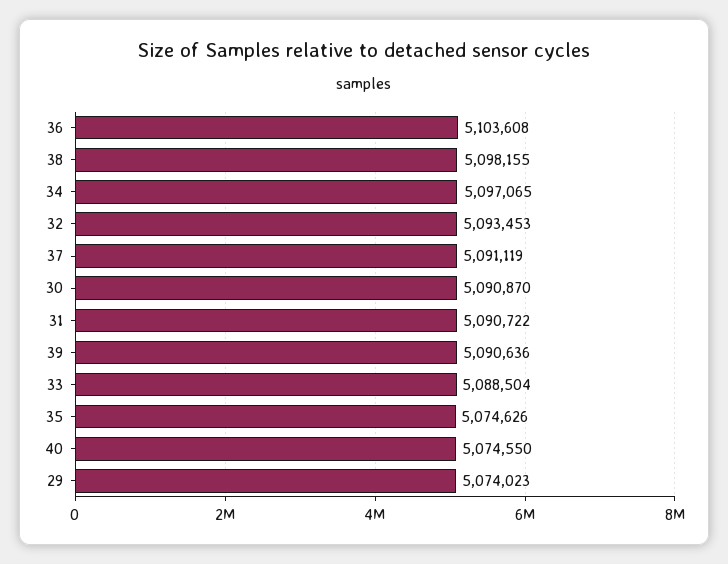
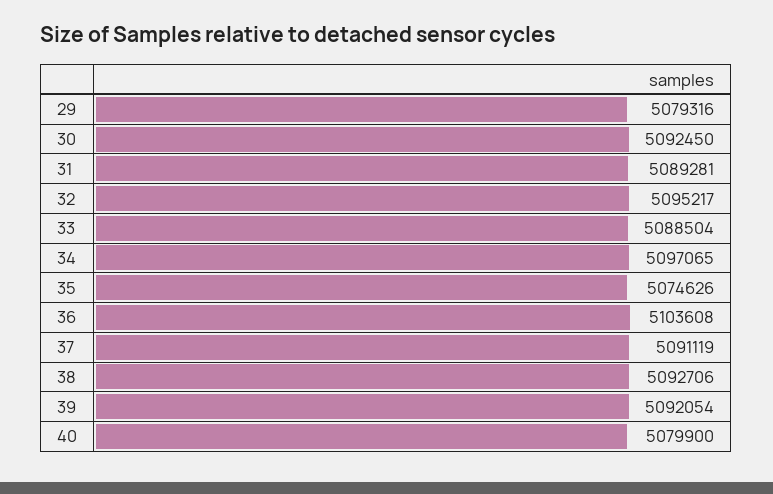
  {
    "36": 5103608,
-   "38": 5098155,
+   "38": 5092706,
    "34": 5097065,
-   "32": 5093453,
+   "32": 5095217,
    "37": 5091119,
-   "30": 5090870,
+   "30": 5092450,
-   "31": 5090722,
+   "31": 5089281,
-   "39": 5090636,
+   "39": 5092054,
    "33": 5088504,
    "35": 5074626,
-   "40": 5074550,
+   "40": 5079900,
-   "29": 5074023
+   "29": 5079316
  }

